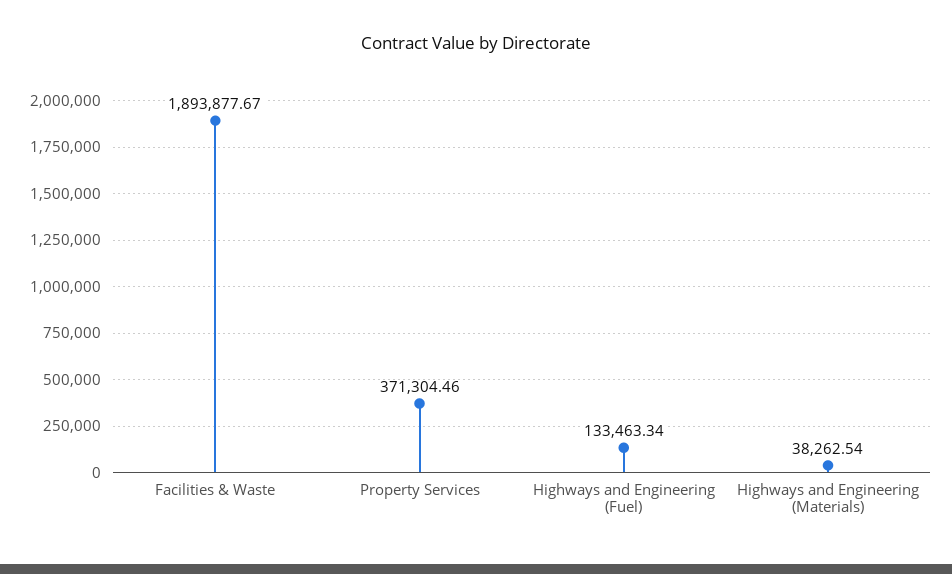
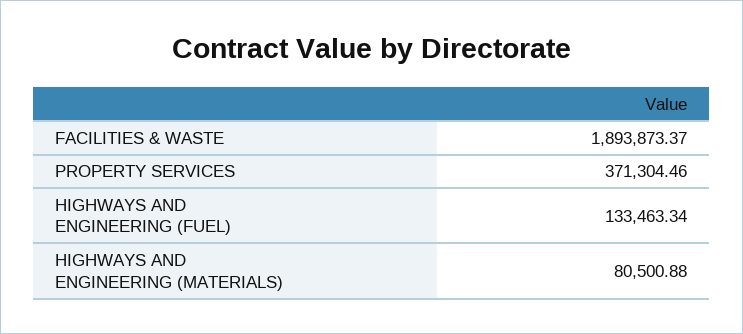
  {
-   "Facilities & Waste": 1893877.67,
+   "Facilities & Waste": 1893873.37,
    "Property Services": 371304.46,
    "Highways and Engineering (Fuel)": 133463.34,
-   "Highways and Engineering (Materials)": 38262.54
+   "Highways and Engineering (Materials)": 80500.88
  }

